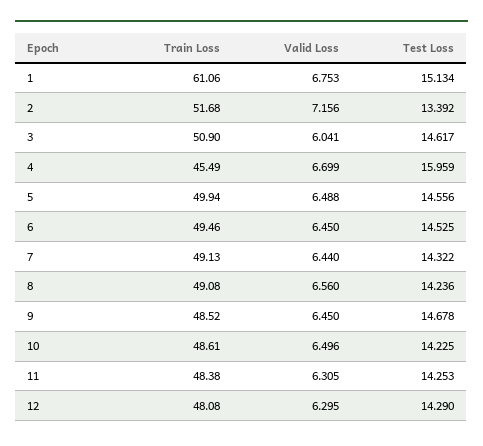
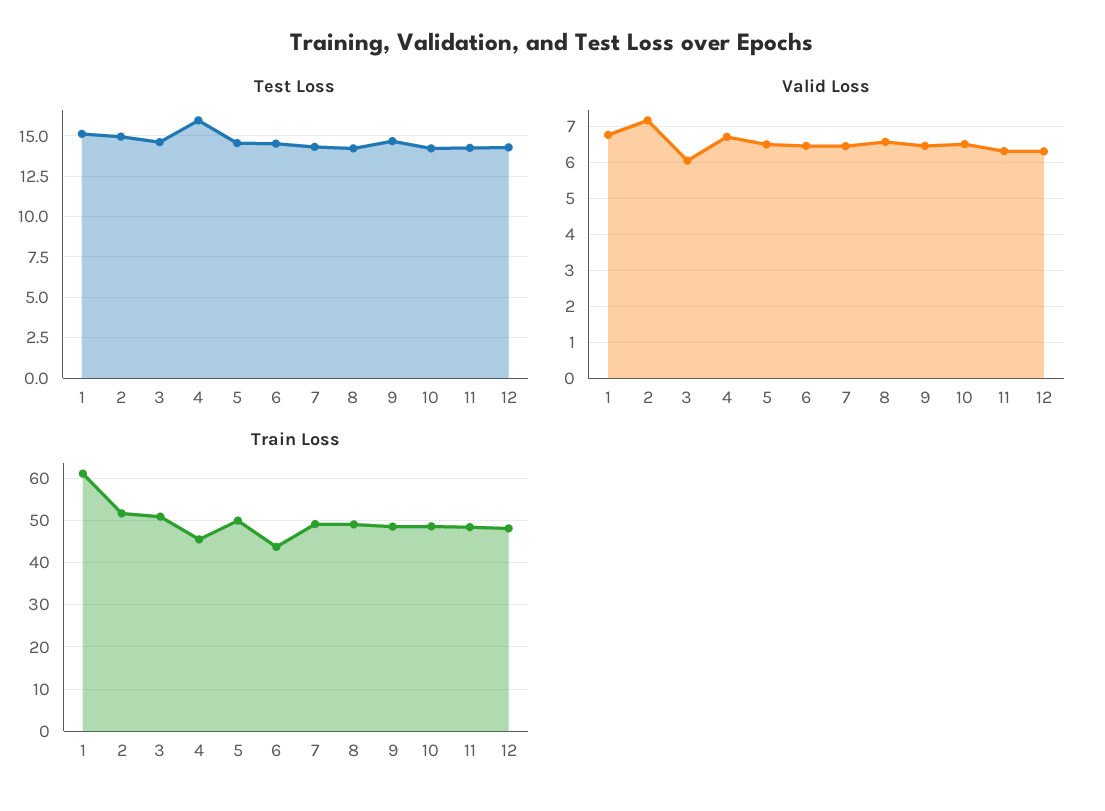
  {
    "Train Loss": {
      "1": 61.06,
      "2": 51.68,
      "3": 50.9,
      "4": 45.49,
      "5": 49.94,
-     "6": 49.46,
+     "6": 44,
      "7": 49.13,
      "8": 49.08,
      "9": 48.52,
      "10": 48.61,
      "11": 48.38,
      "12": 48.08
    },
    "Valid Loss": {
      "1": 6.753,
      "2": 7.156,
      "3": 6.041,
      "4": 6.699,
      "5": 6.488,
      "6": 6.45,
      "7": 6.44,
      "8": 6.56,
      "9": 6.45,
      "10": 6.496,
      "11": 6.305,
      "12": 6.295
    },
    "Test Loss": {
      "1": 15.134,
-     "2": 13.392,
+     "2": 15,
      "3": 14.617,
      "4": 15.959,
      "5": 14.556,
      "6": 14.525,
      "7": 14.322,
      "8": 14.236,
      "9": 14.678,
      "10": 14.225,
      "11": 14.253,
      "12": 14.29
    }
  }

